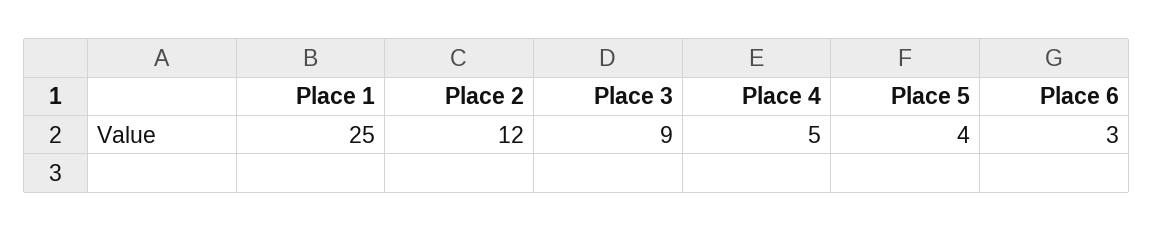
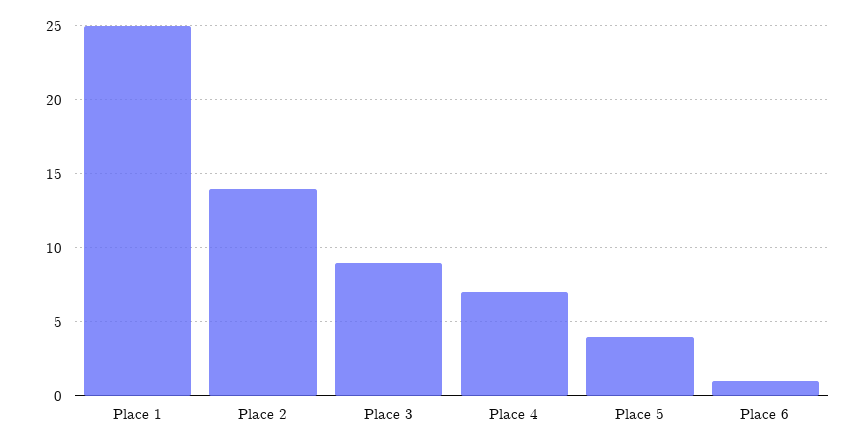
  {
    "Place 1": 25,
-   "Place 2": 12,
+   "Place 2": 14,
    "Place 3": 9,
-   "Place 4": 5,
+   "Place 4": 7,
    "Place 5": 4,
-   "Place 6": 3
+   "Place 6": 1
  }

